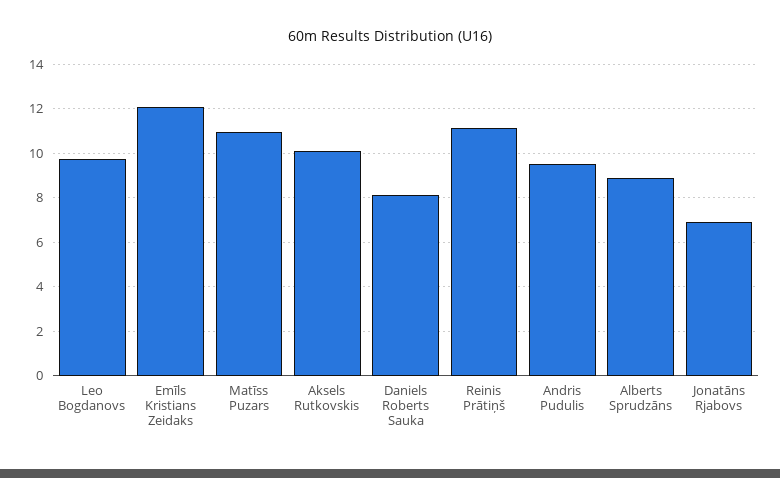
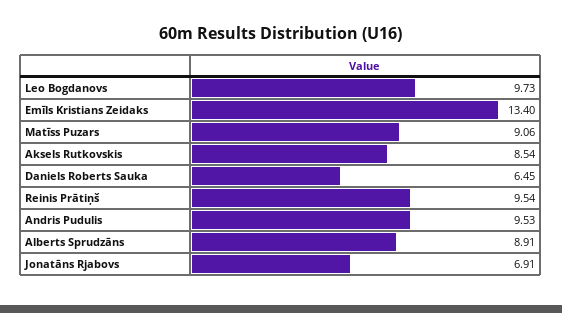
  {
    "Leo Bogdanovs": 9.73,
-   "Emīls Kristians Zeidaks": 12,
+   "Emīls Kristians Zeidaks": 13.4,
-   "Matīss Puzars": 11,
+   "Matīss Puzars": 9.06,
-   "Aksels Rutkovskis": 10,
+   "Aksels Rutkovskis": 8.54,
-   "Daniels Roberts Sauka": 8,
+   "Daniels Roberts Sauka": 6.45,
-   "Reinis Prātiņš": 11,
+   "Reinis Prātiņš": 9.54,
    "Andris Pudulis": 9.53,
    "Alberts Sprudzāns": 8.91,
    "Jonatāns Rjabovs": 6.91
  }

